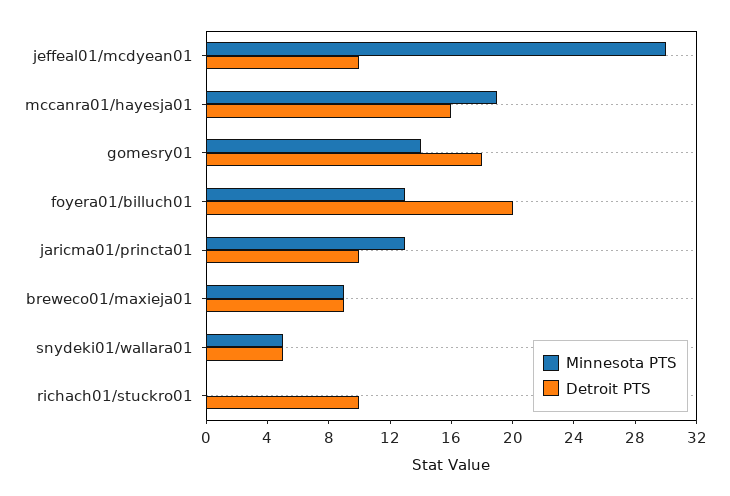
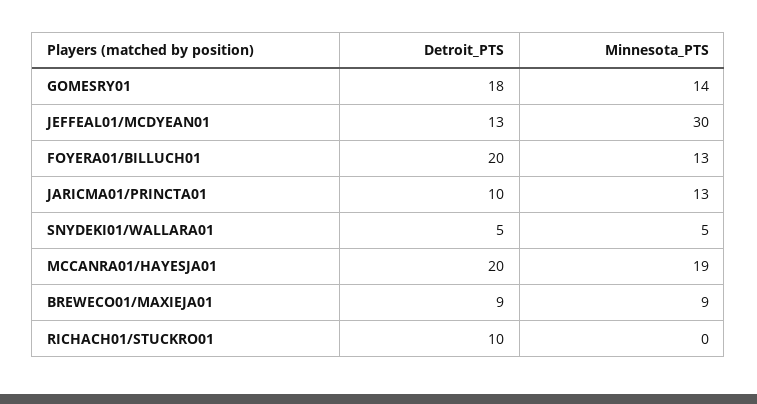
  {
    "Minnesota PTS": {
      "jeffeal01/mcdyean01": 30,
      "mccanra01/hayesja01": 19,
      "gomesry01": 14,
      "foyera01/billuch01": 13,
      "jaricma01/princta01": 13,
      "breweco01/maxieja01": 9,
      "snydeki01/wallara01": 5,
      "richach01/stuckro01": 0
    },
    "Detroit PTS": {
-     "jeffeal01/mcdyean01": 10,
+     "jeffeal01/mcdyean01": 13,
-     "mccanra01/hayesja01": 16,
+     "mccanra01/hayesja01": 20,
      "gomesry01": 18,
      "foyera01/billuch01": 20,
      "jaricma01/princta01": 10,
      "breweco01/maxieja01": 9,
      "snydeki01/wallara01": 5,
      "richach01/stuckro01": 10
    }
  }

